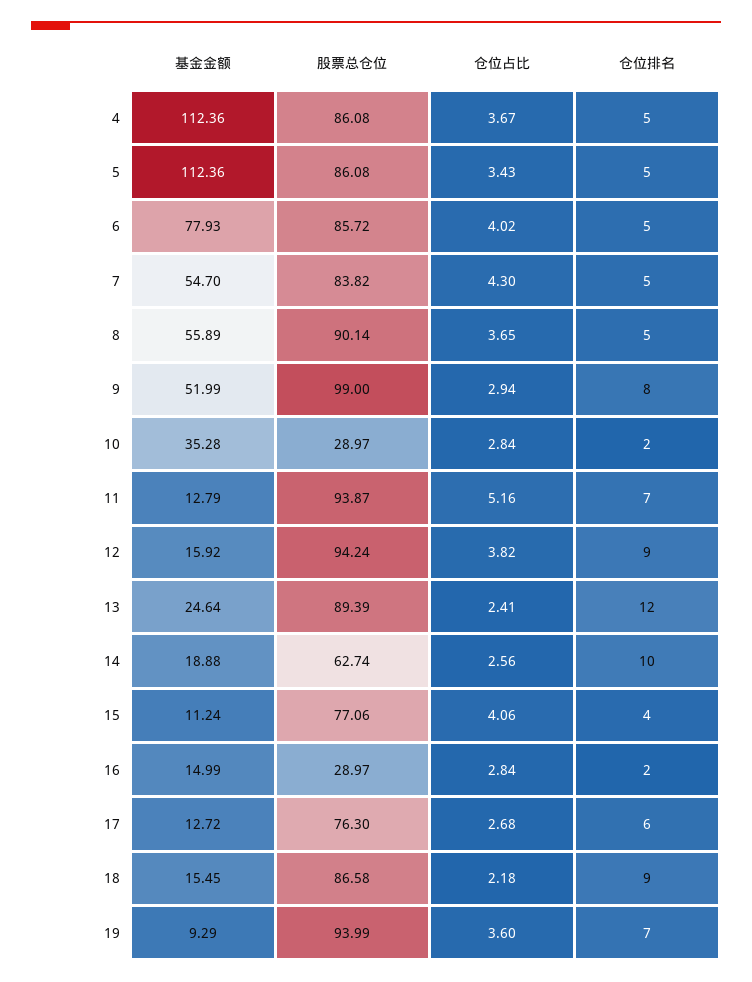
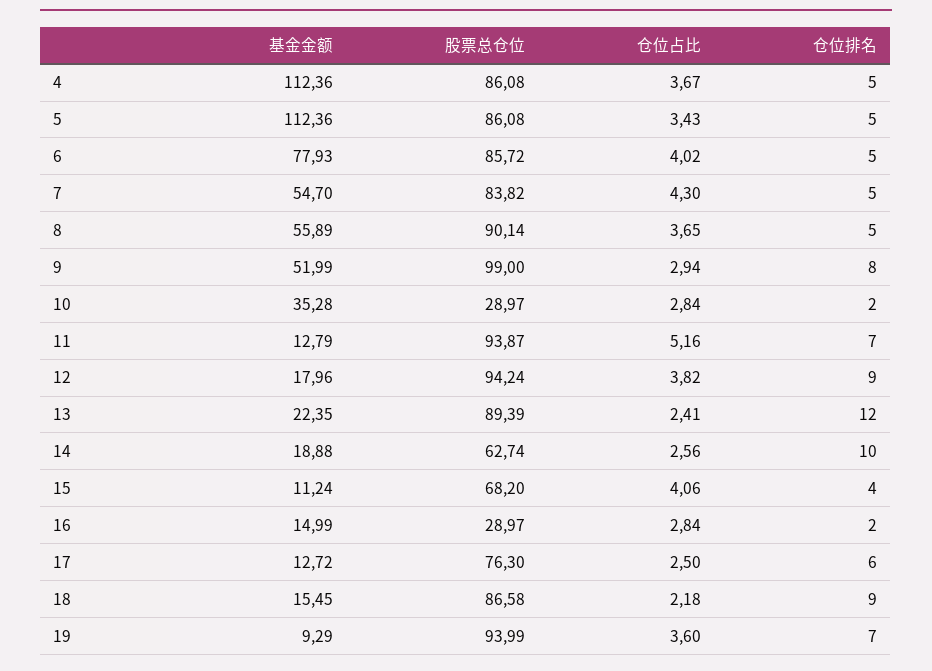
  {
    "基金金额": {
      "4": 112.36,
      "5": 112.36,
      "6": 77.93,
      "7": 54.7,
      "8": 55.89,
      "9": 51.99,
      "10": 35.28,
      "11": 12.79,
-     "12": 15.92,
+     "12": 17.96,
-     "13": 24.64,
+     "13": 22.35,
      "14": 18.88,
      "15": 11.24,
      "16": 14.99,
      "17": 12.72,
      "18": 15.45,
      "19": 9.29
    },
    "股票总仓位": {
      "4": 86.08,
      "5": 86.08,
      "6": 85.72,
      "7": 83.82,
      "8": 90.14,
      "9": 99,
      "10": 28.97,
      "11": 93.87,
      "12": 94.24,
      "13": 89.39,
      "14": 62.74,
-     "15": 77.06,
+     "15": 68.2,
      "16": 28.97,
      "17": 76.3,
      "18": 86.58,
      "19": 93.99
    },
    "仓位占比": {
      "4": 3.67,
      "5": 3.43,
      "6": 4.02,
      "7": 4.3,
      "8": 3.65,
      "9": 2.94,
      "10": 2.84,
      "11": 5.16,
      "12": 3.82,
      "13": 2.41,
      "14": 2.56,
      "15": 4.06,
      "16": 2.84,
-     "17": 2.68,
+     "17": 2.5,
      "18": 2.18,
      "19": 3.6
    },
    "仓位排名": {
      "4": 5,
      "5": 5,
      "6": 5,
      "7": 5,
      "8": 5,
      "9": 8,
      "10": 2,
      "11": 7,
      "12": 9,
      "13": 12,
      "14": 10,
      "15": 4,
      "16": 2,
      "17": 6,
      "18": 9,
      "19": 7
    }
  }

